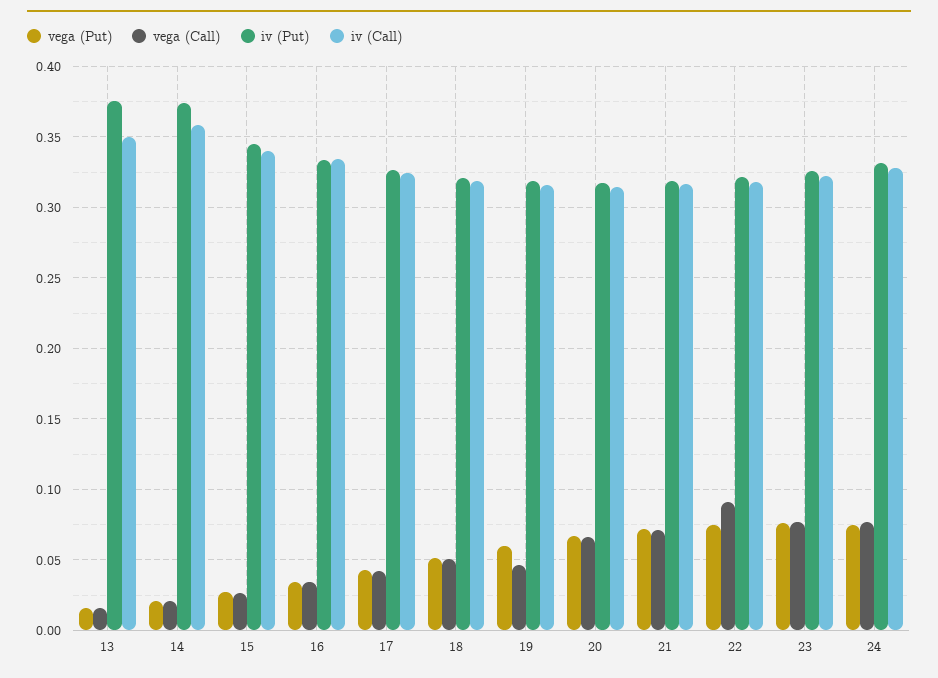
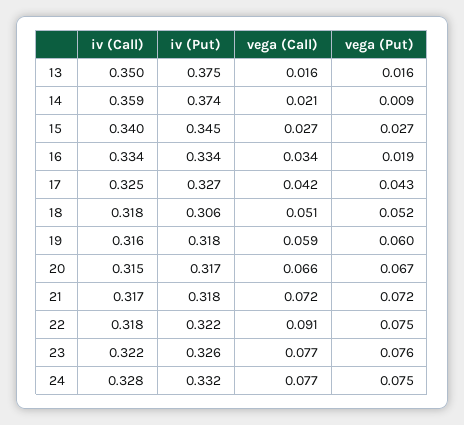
  {
    "vega (Put)": {
      "13": 0.016,
-     "14": 0.02,
+     "14": 0.009,
      "15": 0.027,
-     "16": 0.035,
+     "16": 0.019,
      "17": 0.043,
      "18": 0.052,
      "19": 0.06,
      "20": 0.067,
      "21": 0.072,
      "22": 0.075,
      "23": 0.076,
      "24": 0.075
    },
    "vega (Call)": {
      "13": 0.016,
      "14": 0.021,
      "15": 0.027,
      "16": 0.034,
      "17": 0.042,
      "18": 0.051,
-     "19": 0.045,
+     "19": 0.059,
      "20": 0.066,
      "21": 0.072,
      "22": 0.091,
      "23": 0.077,
      "24": 0.077
    },
    "iv (Put)": {
      "13": 0.375,
      "14": 0.374,
      "15": 0.345,
      "16": 0.334,
      "17": 0.327,
-     "18": 0.32,
+     "18": 0.306,
      "19": 0.318,
      "20": 0.317,
      "21": 0.318,
      "22": 0.322,
      "23": 0.326,
      "24": 0.332
    },
    "iv (Call)": {
      "13": 0.35,
      "14": 0.359,
      "15": 0.34,
      "16": 0.334,
      "17": 0.325,
      "18": 0.318,
      "19": 0.316,
      "20": 0.315,
      "21": 0.317,
      "22": 0.318,
      "23": 0.322,
      "24": 0.328
    }
  }

